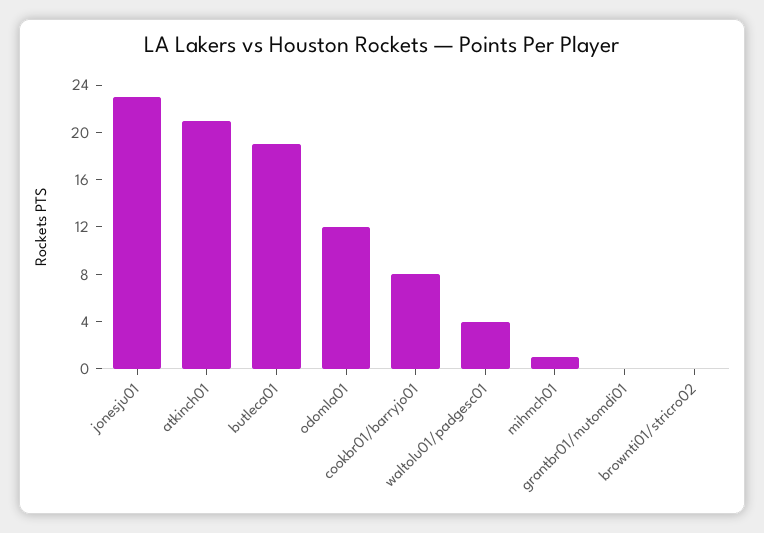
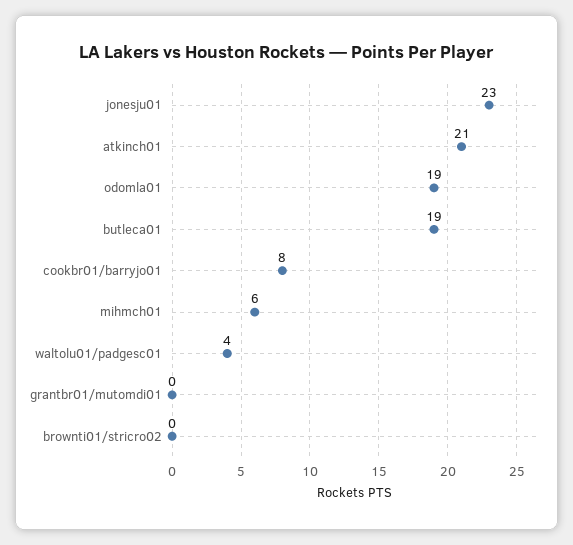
  {
    "jonesju01": 23,
    "atkinch01": 21,
    "butleca01": 19,
-   "odomla01": 12,
+   "odomla01": 19,
    "cookbr01/barryjo01": 8,
    "waltolu01/padgesc01": 4,
-   "mihmch01": 1,
+   "mihmch01": 6,
    "grantbr01/mutomdi01": 0,
    "brownti01/stricro02": 0
  }

